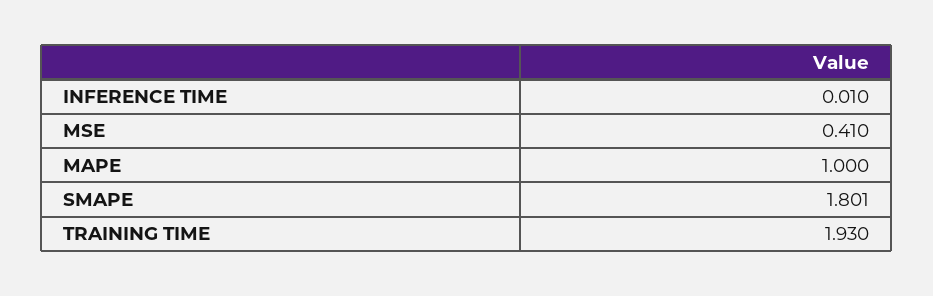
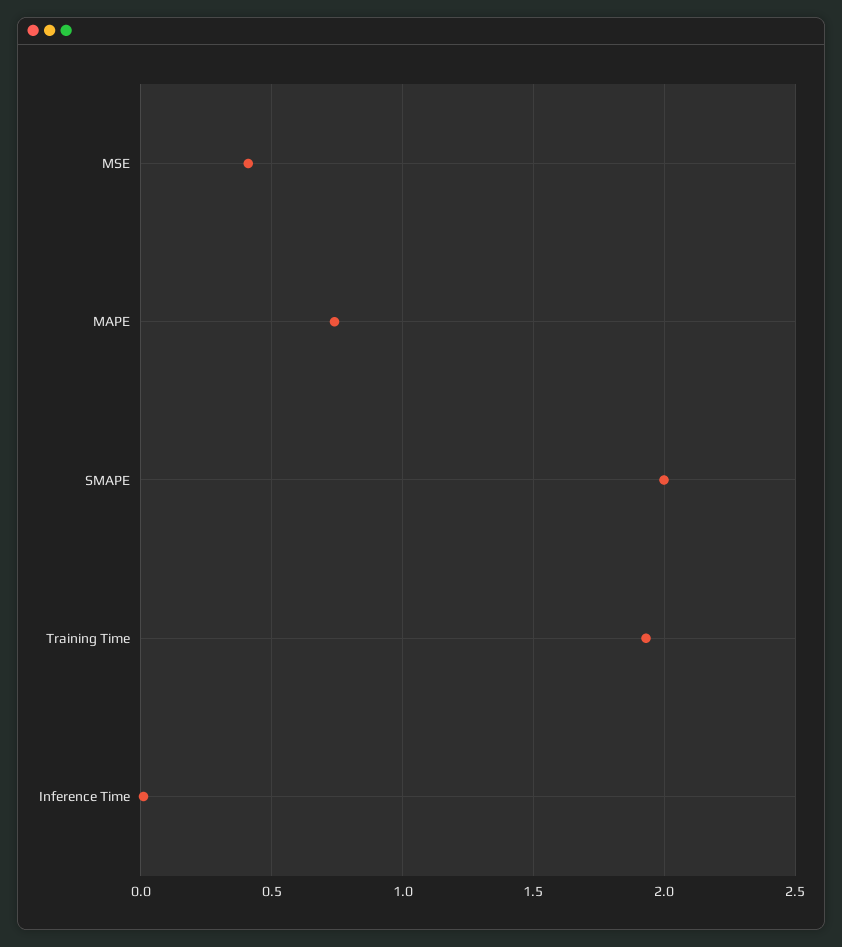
  {
    "INFERENCE TIME": 0.01,
    "MSE": 0.41,
-   "MAPE": 1,
+   "MAPE": 0.75,
-   "SMAPE": 1.801,
+   "SMAPE": 2,
    "TRAINING TIME": 1.93
  }

